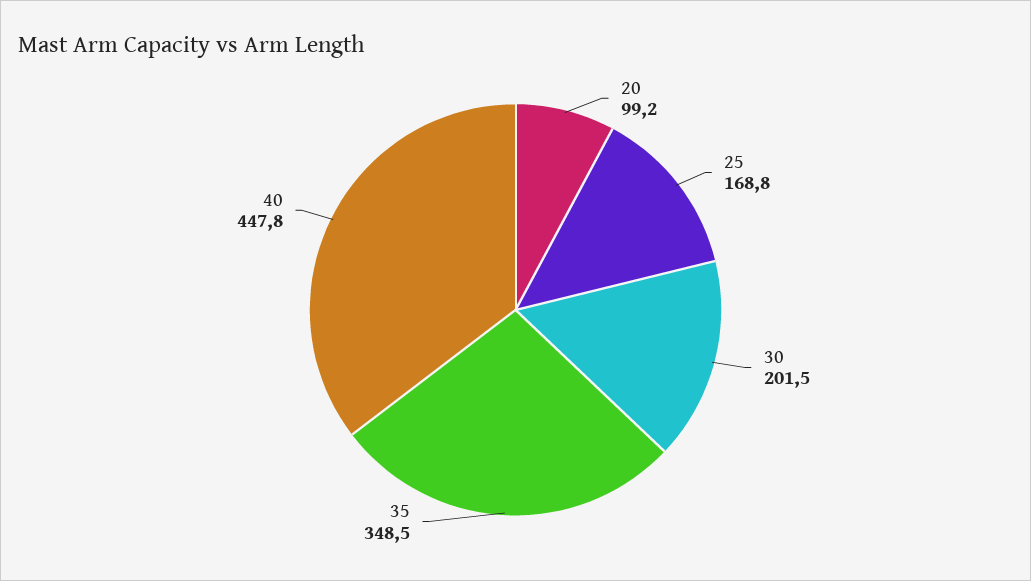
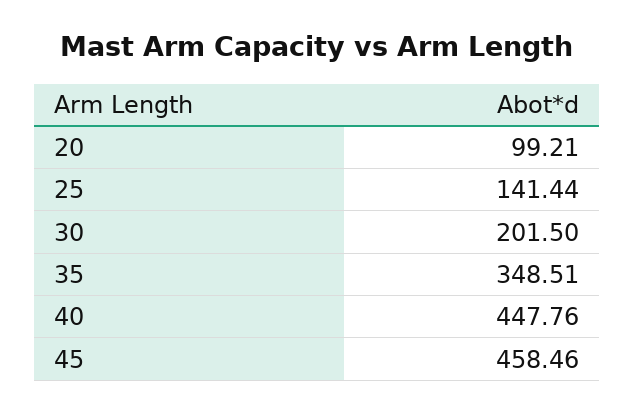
  {
    "20": 99.21,
-   "25": 168.8,
+   "25": 141.44,
    "30": 201.5,
    "35": 348.51,
-   "40": 447.76
+   "40": 447.76,
+   "45": 458.46
  }

